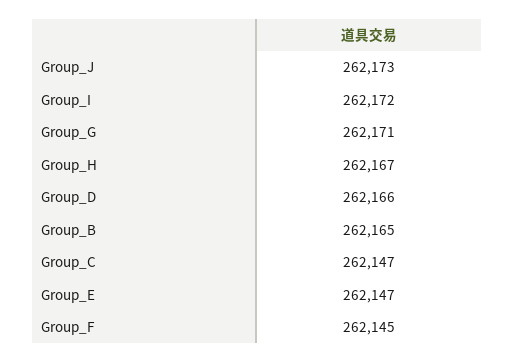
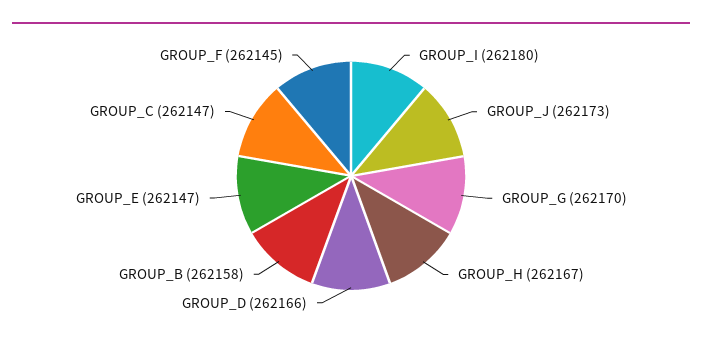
  {
    "Group_J": 262173,
-   "Group_I": 262172,
+   "Group_I": 262180,
-   "Group_G": 262171,
+   "Group_G": 262170,
    "Group_H": 262167,
    "Group_D": 262166,
-   "Group_B": 262165,
+   "Group_B": 262158,
    "Group_C": 262147,
    "Group_E": 262147,
    "Group_F": 262145
  }

